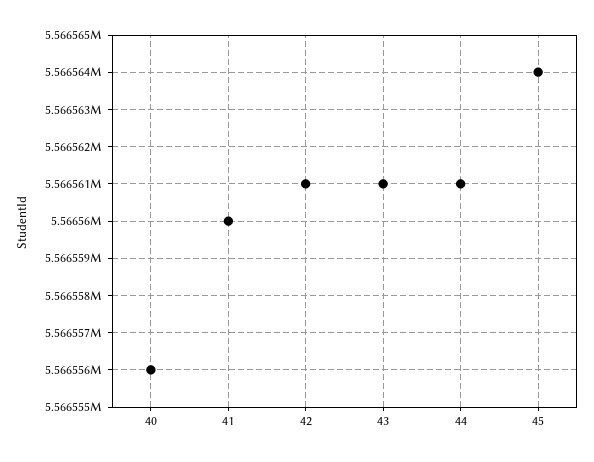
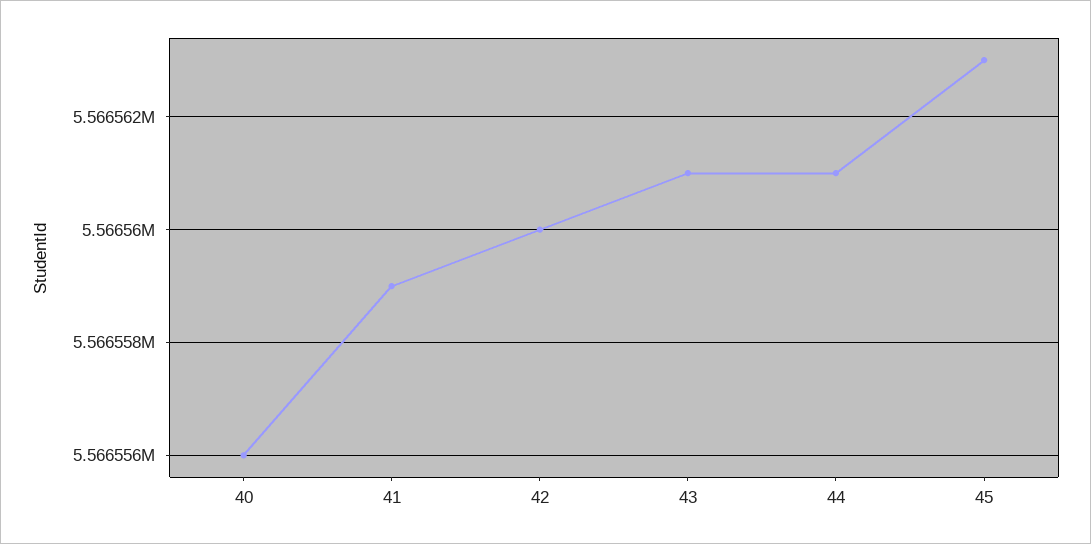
  {
    "40": 5566556,
-   "41": 5566560,
+   "41": 5566559,
-   "42": 5566561,
+   "42": 5566560,
    "43": 5566561,
    "44": 5566561,
-   "45": 5566564
+   "45": 5566563
  }

